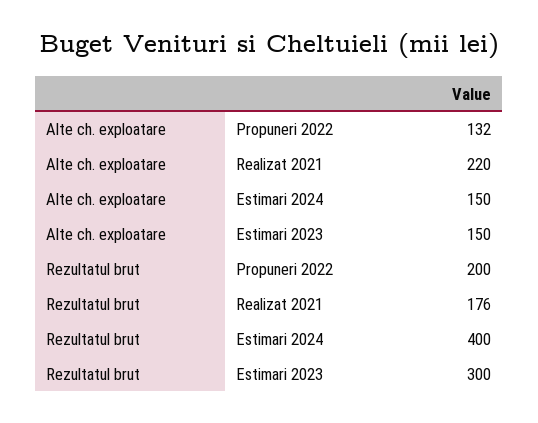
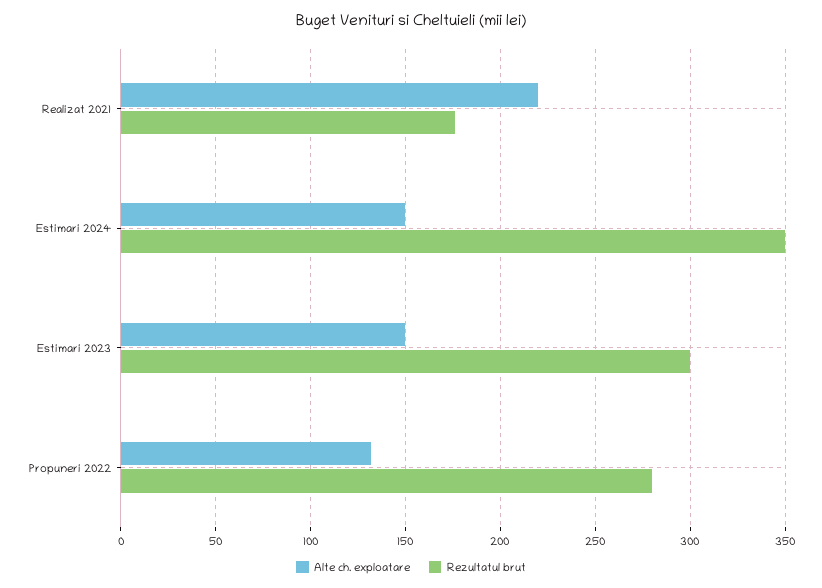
  {
    "Alte ch. exploatare": {
      "Propuneri 2022": 132,
      "Realizat 2021": 220,
      "Estimari 2024": 150,
      "Estimari 2023": 150
    },
    "Rezultatul brut": {
-     "Propuneri 2022": 200,
+     "Propuneri 2022": 280,
      "Realizat 2021": 176,
-     "Estimari 2024": 400,
+     "Estimari 2024": 350,
      "Estimari 2023": 300
    }
  }

